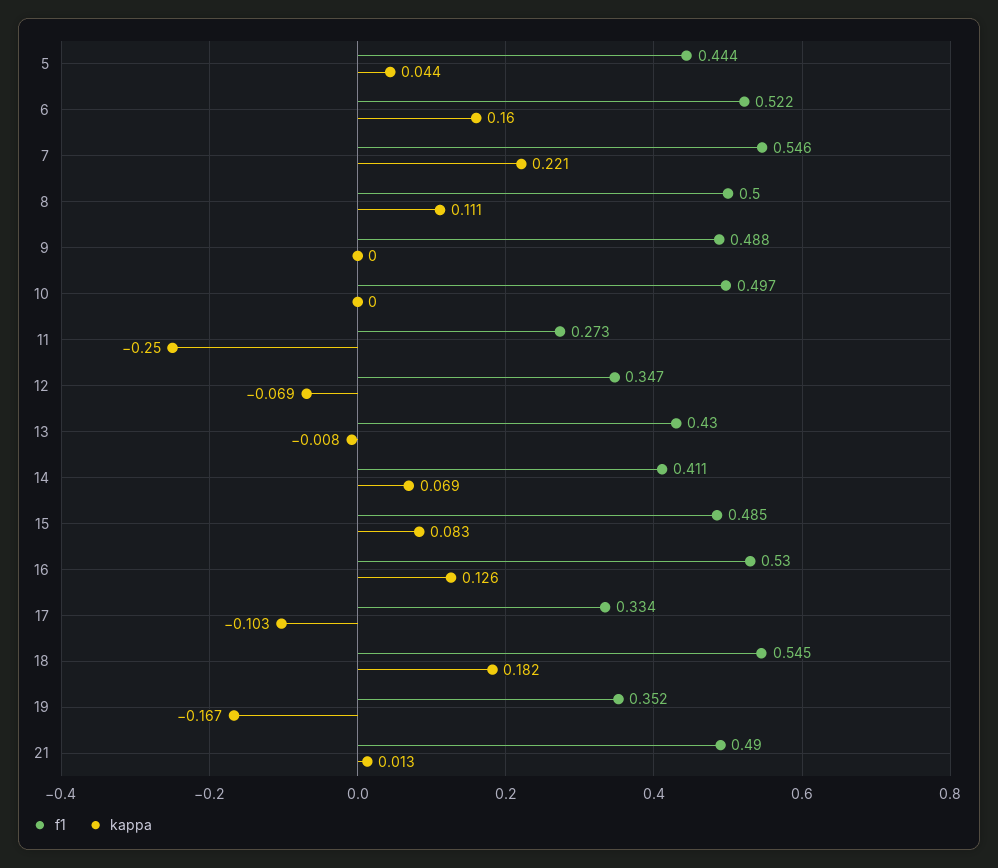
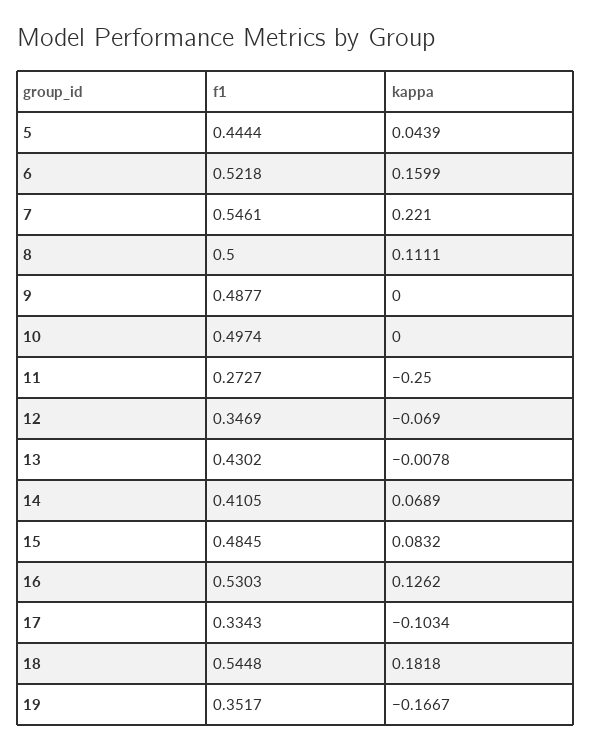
  {
    "f1": {
      "5": 0.4444,
      "6": 0.5218,
      "7": 0.5461,
      "8": 0.5,
      "9": 0.4877,
      "10": 0.4974,
      "11": 0.2727,
      "12": 0.3469,
      "13": 0.4302,
      "14": 0.4105,
      "15": 0.4845,
      "16": 0.5303,
      "17": 0.3343,
      "18": 0.5448,
-     "19": 0.3517,
+     "19": 0.3517
-     "21": 0.49
    },
    "kappa": {
      "5": 0.0439,
      "6": 0.1599,
      "7": 0.221,
      "8": 0.1111,
      "9": 0,
      "10": 0,
      "11": -0.25,
      "12": -0.069,
      "13": -0.0078,
      "14": 0.0689,
      "15": 0.0832,
      "16": 0.1262,
      "17": -0.1034,
      "18": 0.1818,
-     "19": -0.1667,
+     "19": -0.1667
-     "21": 0.013
    }
  }

